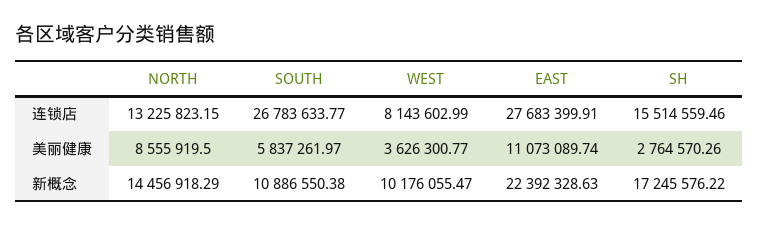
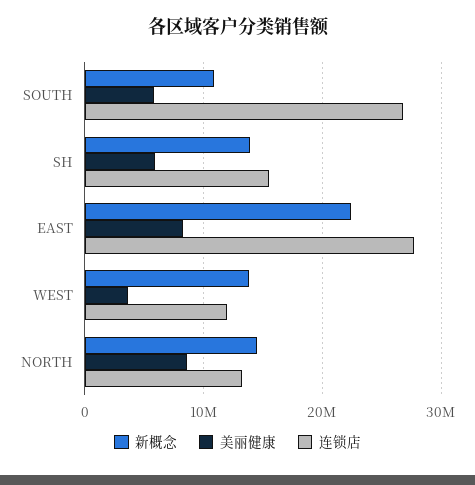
  {
    "连锁店": {
      "NORTH": 13225823.15,
      "SOUTH": 26783633.77,
-     "WEST": 8143602.99,
+     "WEST": 12000000,
      "EAST": 27683399.91,
      "SH": 15514559.46
    },
    "美丽健康": {
      "NORTH": 8555919.5,
      "SOUTH": 5837261.97,
      "WEST": 3626300.77,
-     "EAST": 11073089.74,
+     "EAST": 8000000,
-     "SH": 2764570.26
+     "SH": 6000000
    },
    "新概念": {
      "NORTH": 14456918.29,
      "SOUTH": 10886550.38,
-     "WEST": 10176055.47,
+     "WEST": 14000000,
      "EAST": 22392328.63,
-     "SH": 17245576.22
+     "SH": 14000000
    }
  }

